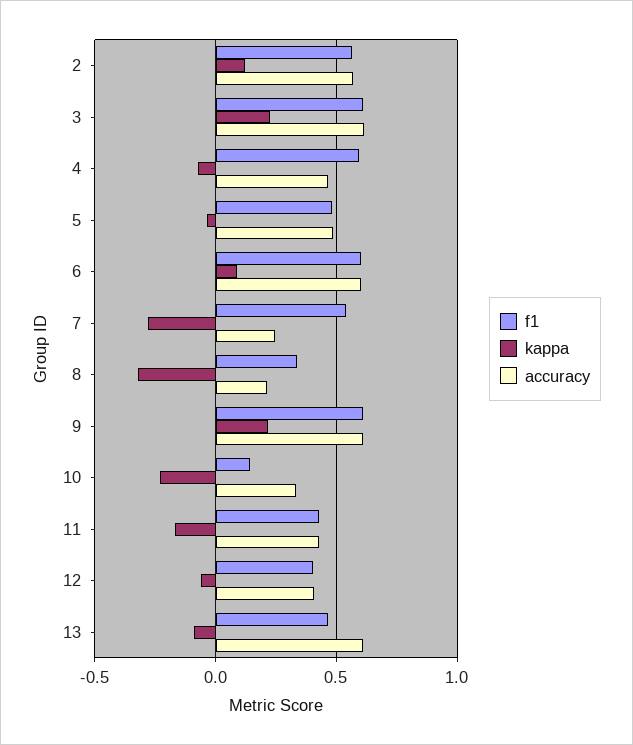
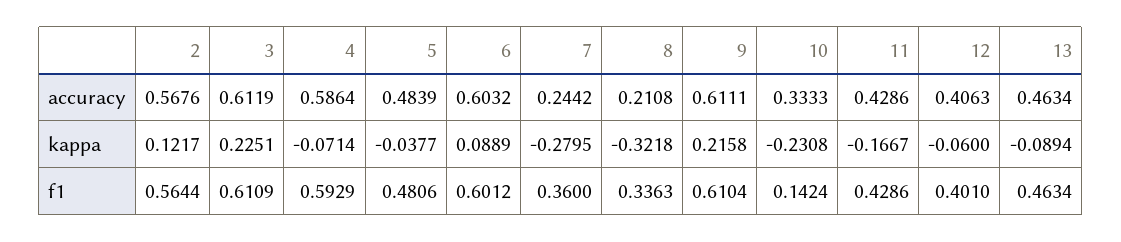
  {
    "f1": {
      "2": 0.5644,
      "3": 0.6109,
      "4": 0.5929,
      "5": 0.4806,
      "6": 0.6012,
-     "7": 0.55,
+     "7": 0.36,
      "8": 0.3363,
      "9": 0.6104,
      "10": 0.1424,
      "11": 0.4286,
      "12": 0.401,
      "13": 0.4634
    },
    "kappa": {
      "2": 0.1217,
      "3": 0.2251,
      "4": -0.0714,
      "5": -0.0377,
      "6": 0.0889,
      "7": -0.2795,
      "8": -0.3218,
      "9": 0.2158,
      "10": -0.2308,
      "11": -0.1667,
      "12": -0.06,
      "13": -0.0894
    },
    "accuracy": {
      "2": 0.5676,
      "3": 0.6119,
-     "4": 0.45,
+     "4": 0.5864,
      "5": 0.4839,
      "6": 0.6032,
      "7": 0.2442,
      "8": 0.2108,
      "9": 0.6111,
      "10": 0.3333,
      "11": 0.4286,
      "12": 0.4063,
-     "13": 0.6
+     "13": 0.4634
    }
  }

